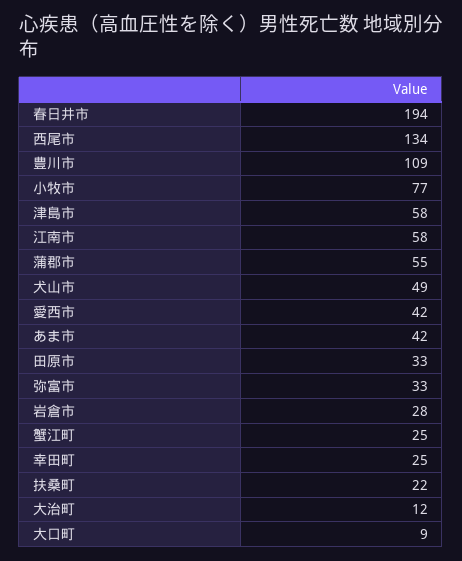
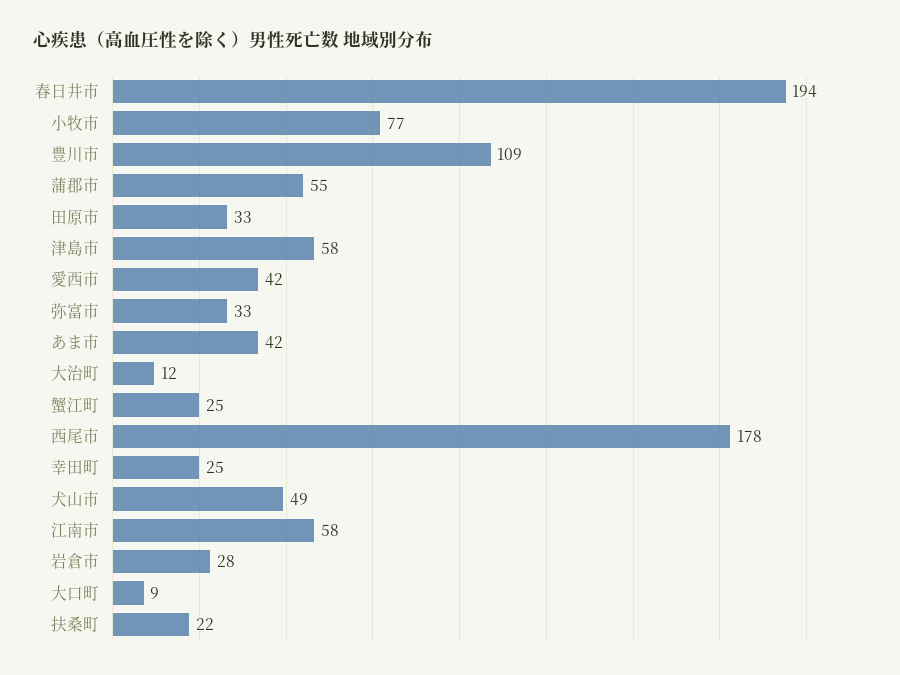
  {
    "春日井市": 194,
-   "西尾市": 134,
+   "西尾市": 178,
    "豊川市": 109,
    "小牧市": 77,
    "津島市": 58,
    "江南市": 58,
    "蒲郡市": 55,
    "犬山市": 49,
    "愛西市": 42,
    "あま市": 42,
    "田原市": 33,
    "弥富市": 33,
    "岩倉市": 28,
    "蟹江町": 25,
    "幸田町": 25,
    "扶桑町": 22,
    "大治町": 12,
    "大口町": 9
  }

